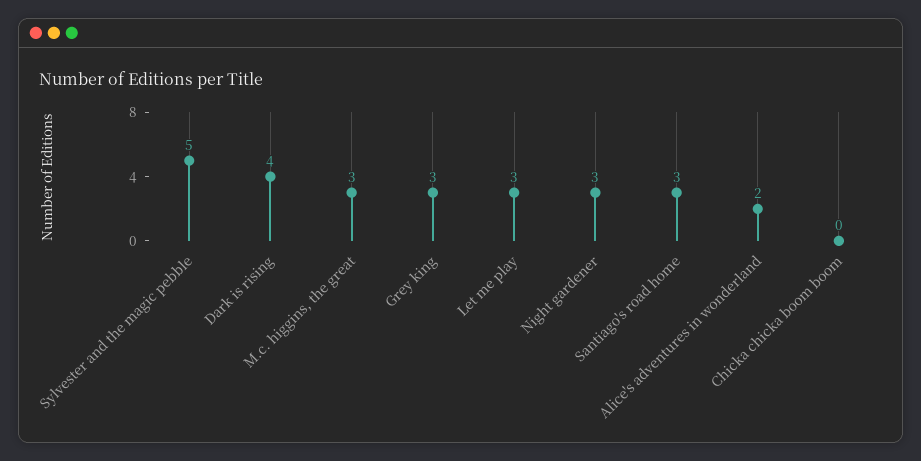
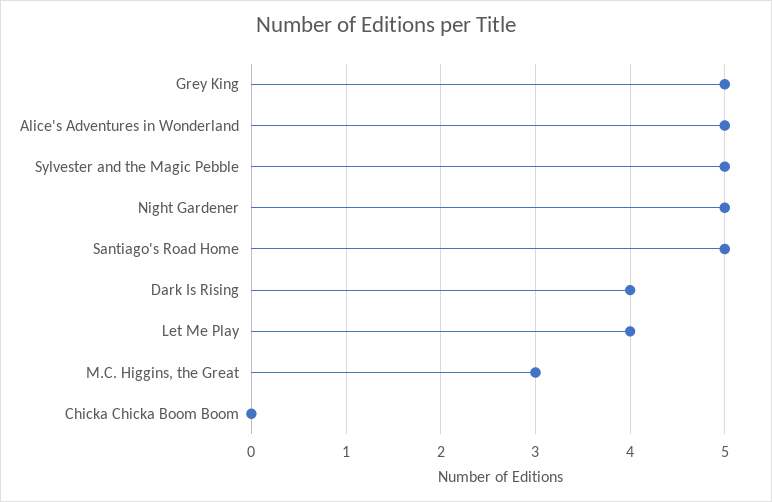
  {
    "Sylvester and the magic pebble": 5,
    "Dark is rising": 4,
    "M.c. higgins, the great": 3,
-   "Grey king": 3,
+   "Grey king": 5,
-   "Let me play": 3,
+   "Let me play": 4,
-   "Night gardener": 3,
+   "Night gardener": 5,
-   "Santiago's road home": 3,
+   "Santiago's road home": 5,
-   "Alice's adventures in wonderland": 2,
+   "Alice's adventures in wonderland": 5,
    "Chicka chicka boom boom": 0
  }

